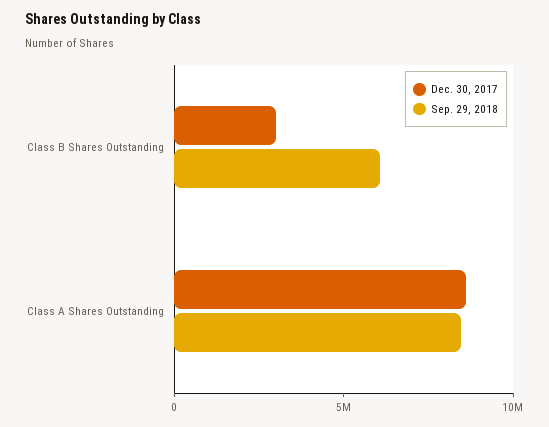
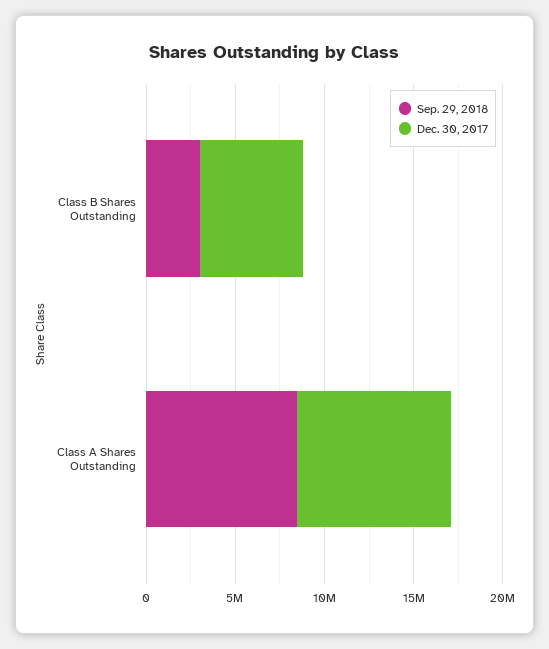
  {
    "Dec. 30, 2017": {
-     "Class B Shares Outstanding": 3000000,
+     "Class B Shares Outstanding": 6000000,
      "Class A Shares Outstanding": 9000000
    },
    "Sep. 29, 2018": {
-     "Class B Shares Outstanding": 6000000,
+     "Class B Shares Outstanding": 3000000,
      "Class A Shares Outstanding": 8000000
    }
  }

